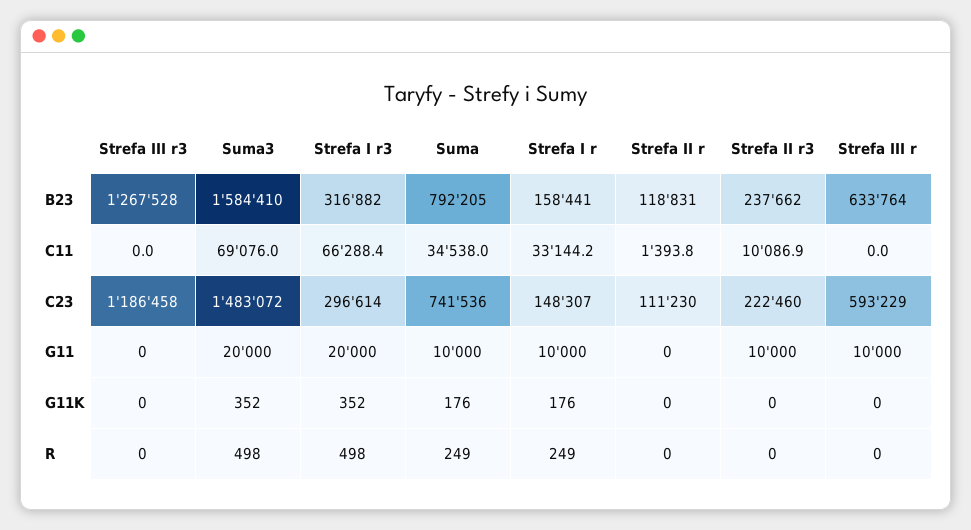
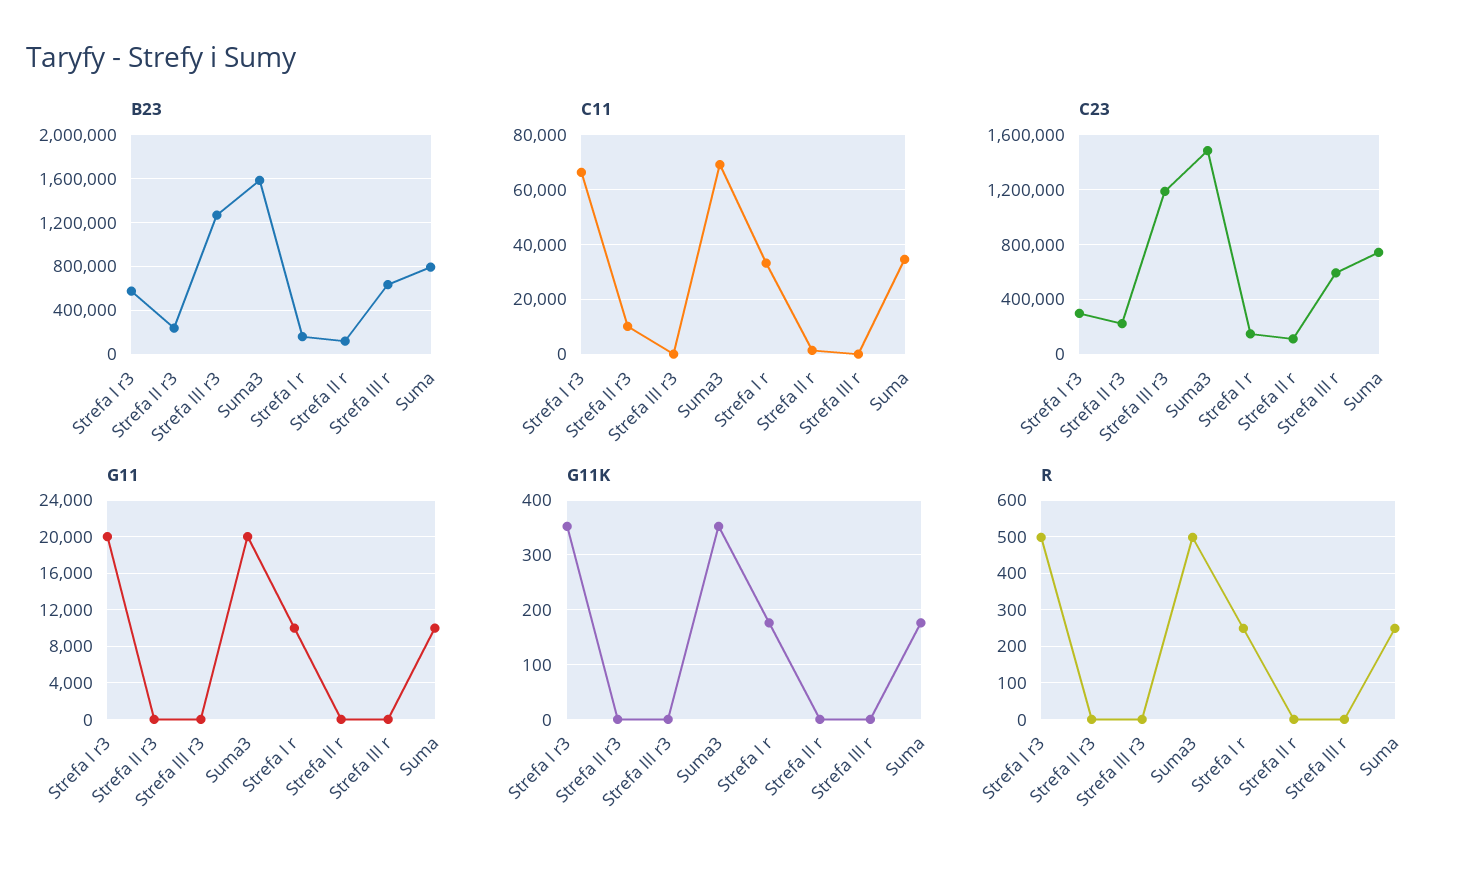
  {
    "B23": {
      "Strefa III r3": 1267528,
      "Suma3": 1584410,
-     "Strefa I r3": 316882,
+     "Strefa I r3": 600000,
      "Suma": 792205,
      "Strefa I r": 158441,
      "Strefa II r": 118831,
      "Strefa II r3": 237662,
      "Strefa III r": 633764
    },
    "C11": {
      "Strefa III r3": 0,
      "Suma3": 69076,
      "Strefa I r3": 66288.4,
      "Suma": 34538,
      "Strefa I r": 33144.2,
      "Strefa II r": 1393.8,
      "Strefa II r3": 10086.9,
      "Strefa III r": 0
    },
    "C23": {
      "Strefa III r3": 1186458,
      "Suma3": 1483072,
      "Strefa I r3": 296614,
      "Suma": 741536,
      "Strefa I r": 148307,
      "Strefa II r": 111230,
      "Strefa II r3": 222460,
      "Strefa III r": 593229
    },
    "G11": {
      "Strefa III r3": 0,
      "Suma3": 20000,
      "Strefa I r3": 20000,
      "Suma": 10000,
      "Strefa I r": 10000,
      "Strefa II r": 0,
-     "Strefa II r3": 10000,
+     "Strefa II r3": 0,
-     "Strefa III r": 10000
+     "Strefa III r": 0
    },
    "G11K": {
      "Strefa III r3": 0,
      "Suma3": 352,
      "Strefa I r3": 352,
      "Suma": 176,
      "Strefa I r": 176,
      "Strefa II r": 0,
      "Strefa II r3": 0,
      "Strefa III r": 0
    },
    "R": {
      "Strefa III r3": 0,
      "Suma3": 498,
      "Strefa I r3": 498,
      "Suma": 249,
      "Strefa I r": 249,
      "Strefa II r": 0,
      "Strefa II r3": 0,
      "Strefa III r": 0
    }
  }

